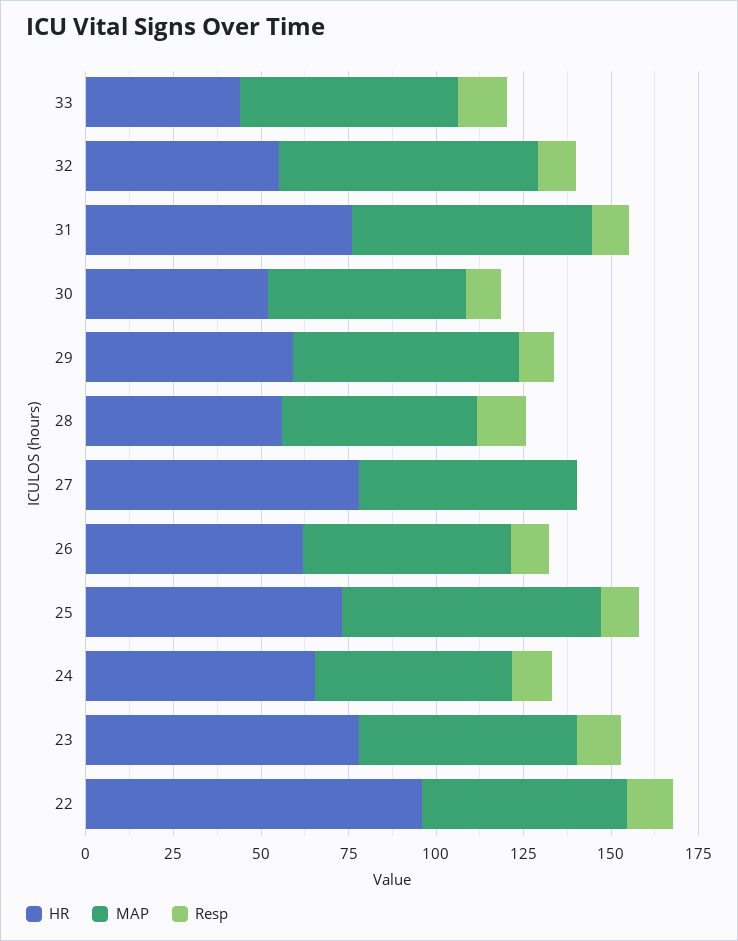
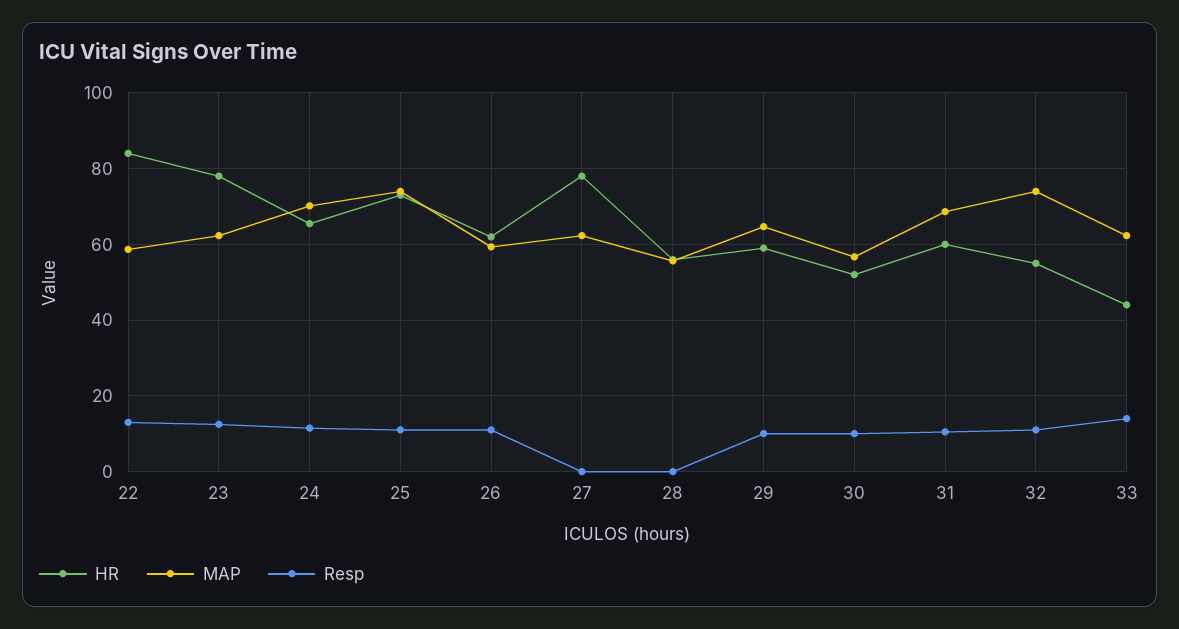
  {
    "HR": {
      "33": 44,
      "32": 56,
-     "31": 75,
+     "31": 60,
      "30": 52,
      "29": 60,
      "28": 56,
      "27": 78,
      "26": 62,
      "25": 74,
      "24": 66,
      "23": 78,
-     "22": 95
+     "22": 84
    },
    "MAP": {
      "33": 62,
      "32": 74,
      "31": 68,
      "30": 56,
      "29": 64,
      "28": 56,
      "27": 62,
      "26": 60,
      "25": 74,
-     "24": 55,
+     "24": 70,
      "23": 62,
      "22": 58
    },
    "Resp": {
      "33": 14,
      "32": 12,
      "31": 10,
      "30": 10,
      "29": 10,
-     "28": 15,
+     "28": 0,
      "27": 0,
      "26": 12,
      "25": 12,
      "24": 12,
      "23": 12,
      "22": 14
    }
  }

